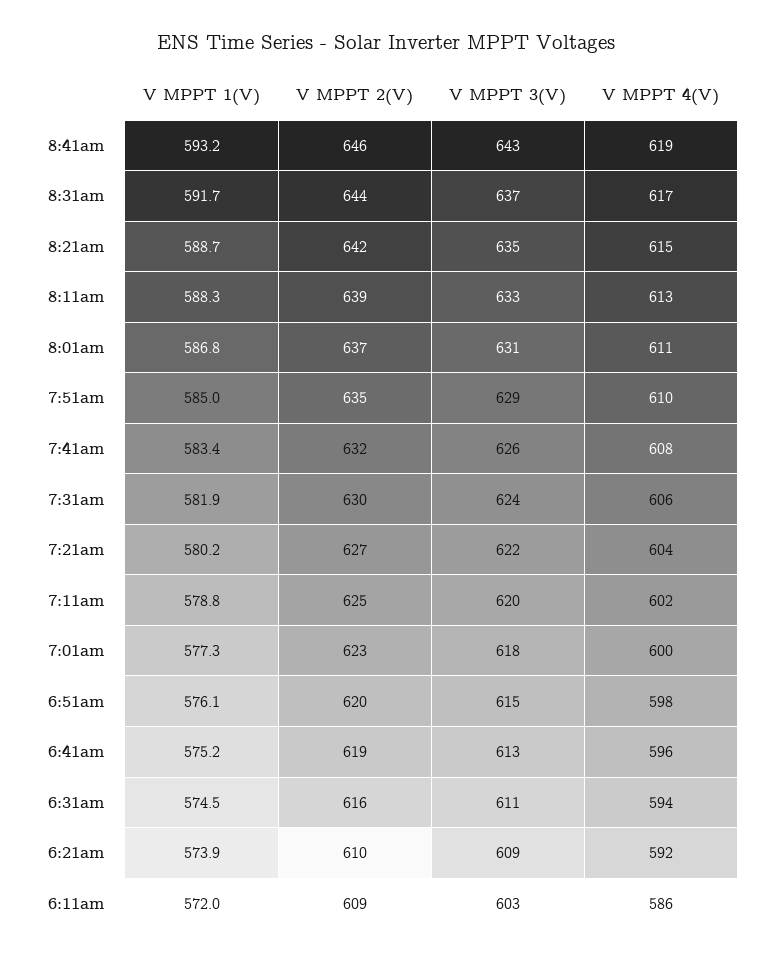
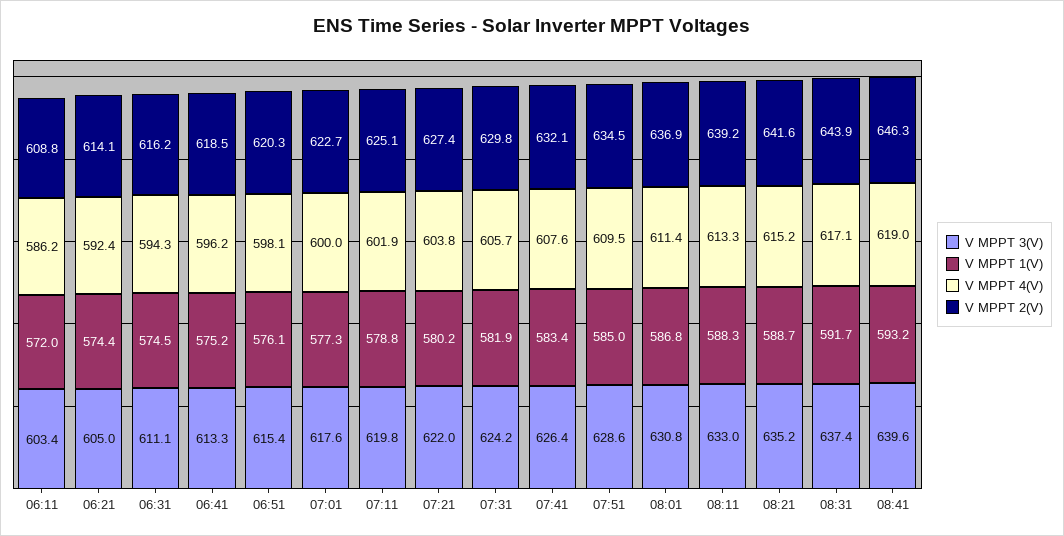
  {
    "V MPPT 1(V)": {
      "8:41am": 593.2,
      "8:31am": 591.7,
      "8:21am": 588.7,
      "8:11am": 588.3,
      "8:01am": 586.8,
      "7:51am": 585,
      "7:41am": 583.4,
      "7:31am": 581.9,
      "7:21am": 580.2,
      "7:11am": 578.8,
      "7:01am": 577.3,
      "6:51am": 576.1,
      "6:41am": 575.2,
      "6:31am": 574.5,
-     "6:21am": 573.9,
+     "6:21am": 574.4,
      "6:11am": 572
    },
    "V MPPT 2(V)": {
      "8:41am": 646.3,
      "8:31am": 643.9,
      "8:21am": 641.6,
      "8:11am": 639.2,
      "8:01am": 636.9,
      "7:51am": 634.5,
      "7:41am": 632.1,
      "7:31am": 629.8,
      "7:21am": 627.4,
      "7:11am": 625.1,
      "7:01am": 622.7,
      "6:51am": 620.3,
      "6:41am": 618.5,
      "6:31am": 616.2,
-     "6:21am": 610,
+     "6:21am": 614.1,
      "6:11am": 608.8
    },
    "V MPPT 3(V)": {
-     "8:41am": 643,
+     "8:41am": 639.6,
      "8:31am": 637.4,
      "8:21am": 635.2,
      "8:11am": 633,
      "8:01am": 630.8,
      "7:51am": 628.6,
      "7:41am": 626.4,
      "7:31am": 624.2,
      "7:21am": 622,
      "7:11am": 619.8,
      "7:01am": 617.6,
      "6:51am": 615.4,
      "6:41am": 613.3,
      "6:31am": 611.1,
-     "6:21am": 609,
+     "6:21am": 605,
      "6:11am": 603.4
    },
    "V MPPT 4(V)": {
      "8:41am": 619,
      "8:31am": 617.1,
      "8:21am": 615.2,
      "8:11am": 613.3,
      "8:01am": 611.4,
      "7:51am": 609.5,
      "7:41am": 607.6,
      "7:31am": 605.7,
      "7:21am": 603.8,
      "7:11am": 601.9,
      "7:01am": 600,
      "6:51am": 598.1,
      "6:41am": 596.2,
      "6:31am": 594.3,
      "6:21am": 592.4,
      "6:11am": 586.2
    }
  }

